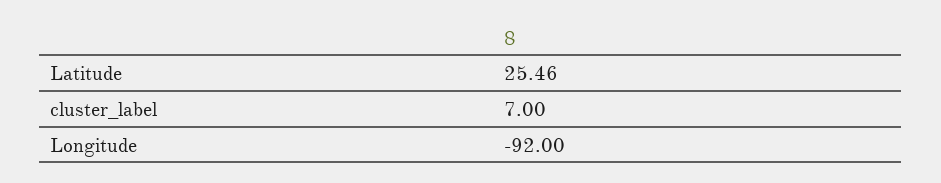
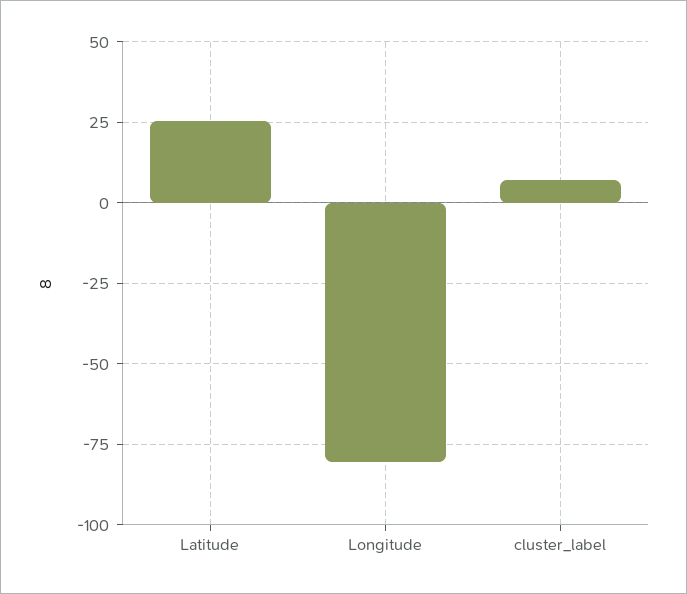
  {
    "Latitude": 25.46,
    "cluster_label": 7,
-   "Longitude": -92
+   "Longitude": -80
  }

